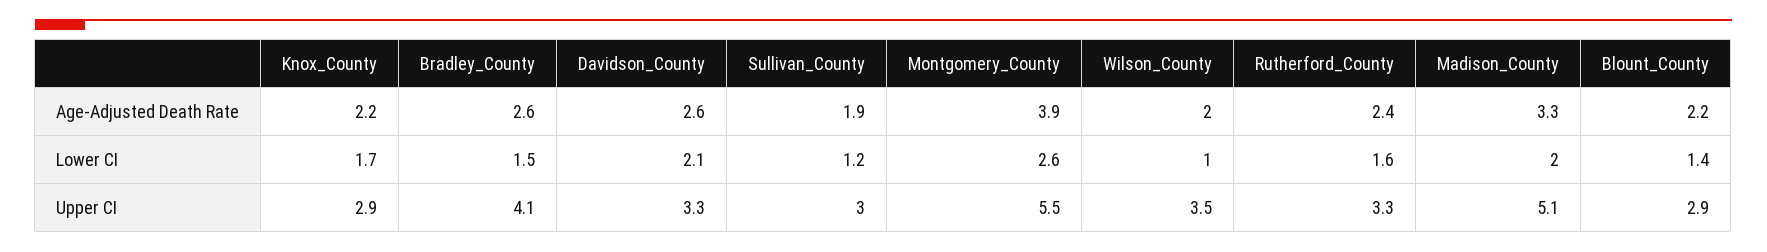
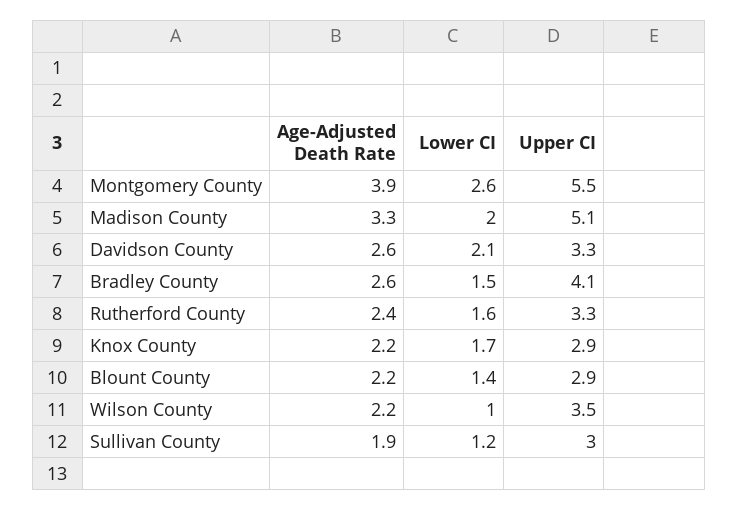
  {
    "Knox_County": {
      "Age-Adjusted Death Rate": 2.2,
      "Lower CI": 1.7,
      "Upper CI": 2.9
    },
    "Bradley_County": {
      "Age-Adjusted Death Rate": 2.6,
      "Lower CI": 1.5,
      "Upper CI": 4.1
    },
    "Davidson_County": {
      "Age-Adjusted Death Rate": 2.6,
      "Lower CI": 2.1,
      "Upper CI": 3.3
    },
    "Sullivan_County": {
      "Age-Adjusted Death Rate": 1.9,
      "Lower CI": 1.2,
      "Upper CI": 3
    },
    "Montgomery_County": {
      "Age-Adjusted Death Rate": 3.9,
      "Lower CI": 2.6,
      "Upper CI": 5.5
    },
    "Wilson_County": {
-     "Age-Adjusted Death Rate": 2,
+     "Age-Adjusted Death Rate": 2.2,
      "Lower CI": 1,
      "Upper CI": 3.5
    },
    "Rutherford_County": {
      "Age-Adjusted Death Rate": 2.4,
      "Lower CI": 1.6,
      "Upper CI": 3.3
    },
    "Madison_County": {
      "Age-Adjusted Death Rate": 3.3,
      "Lower CI": 2,
      "Upper CI": 5.1
    },
    "Blount_County": {
      "Age-Adjusted Death Rate": 2.2,
      "Lower CI": 1.4,
      "Upper CI": 2.9
    }
  }

